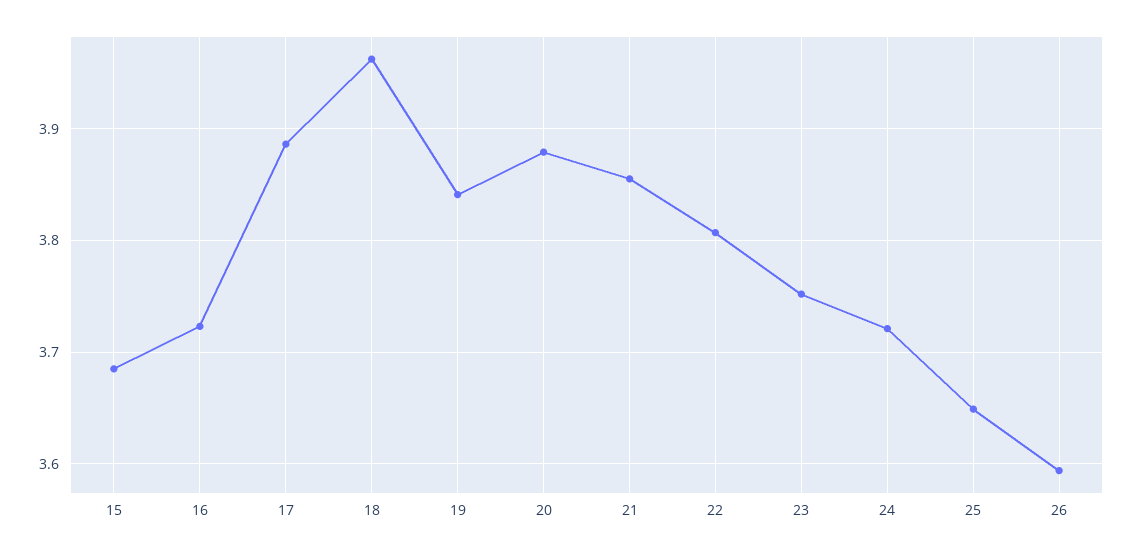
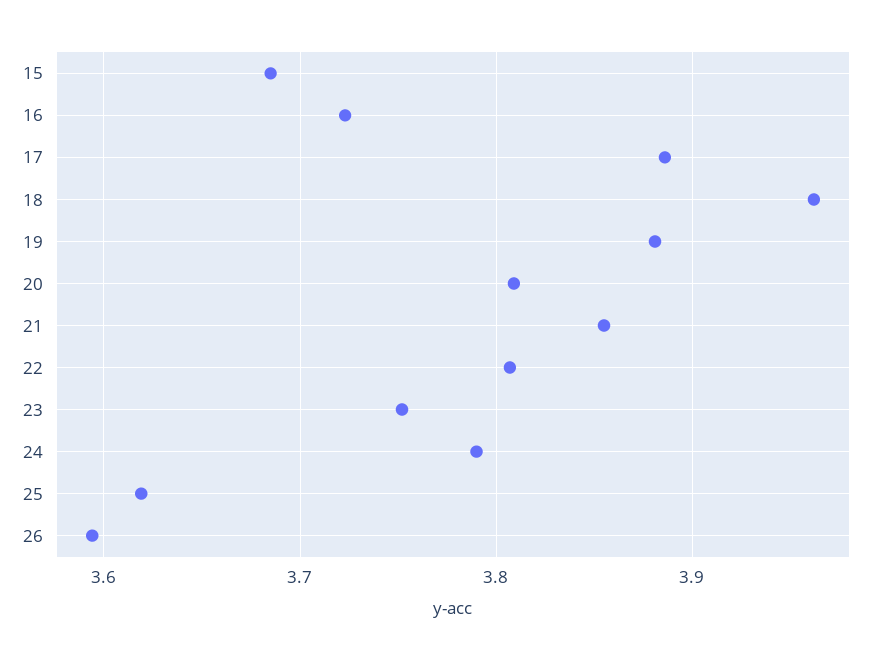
  {
    "15": 3.69,
    "16": 3.72,
    "17": 3.89,
    "18": 3.96,
-   "19": 3.84,
+   "19": 3.88,
-   "20": 3.88,
+   "20": 3.81,
    "21": 3.86,
    "22": 3.81,
    "23": 3.75,
-   "24": 3.72,
+   "24": 3.79,
-   "25": 3.65,
+   "25": 3.62,
    "26": 3.59
  }

